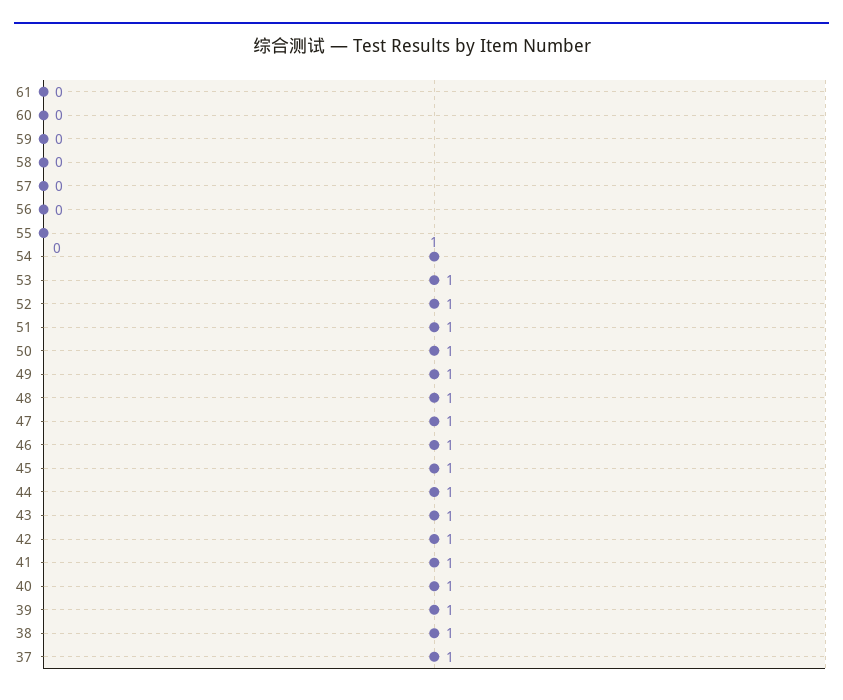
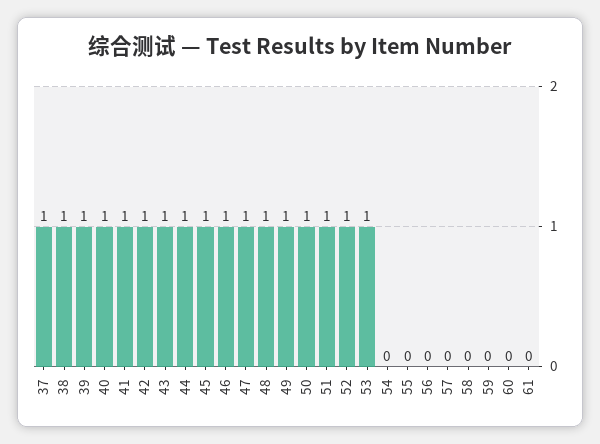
  {
    "61": 0,
    "60": 0,
    "59": 0,
    "58": 0,
    "57": 0,
    "56": 0,
    "55": 0,
-   "54": 1,
+   "54": 0,
    "53": 1,
    "52": 1,
    "51": 1,
    "50": 1,
    "49": 1,
    "48": 1,
    "47": 1,
    "46": 1,
    "45": 1,
    "44": 1,
    "43": 1,
    "42": 1,
    "41": 1,
    "40": 1,
    "39": 1,
    "38": 1,
    "37": 1
  }

